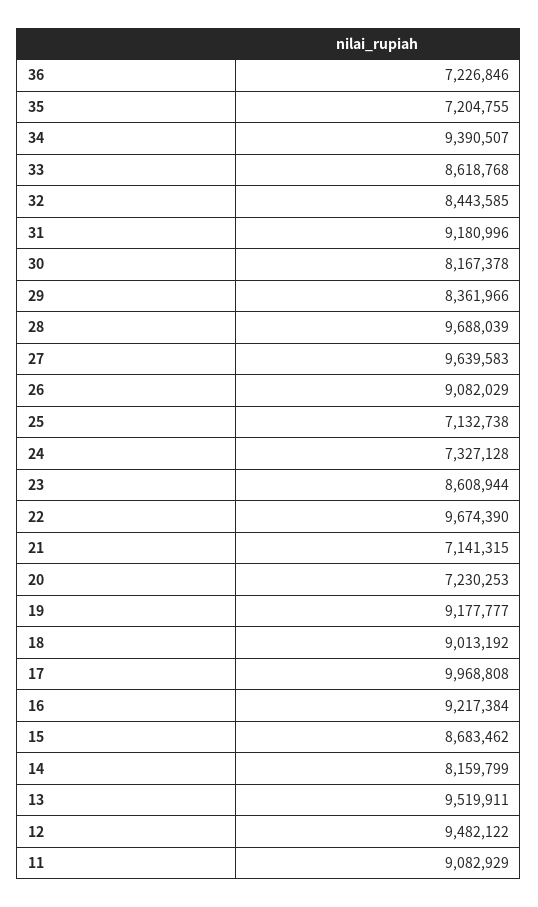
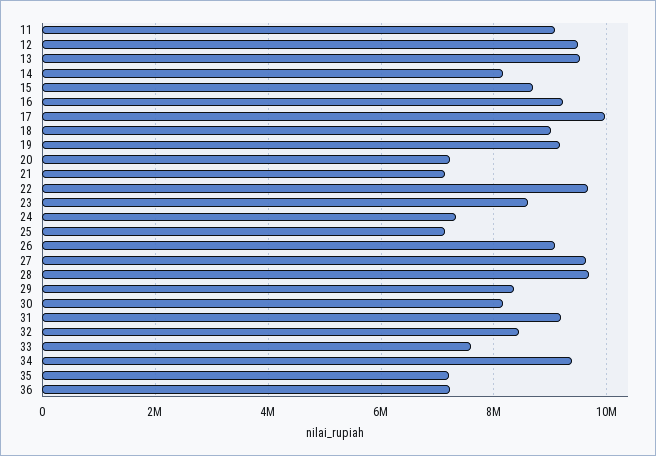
  {
    "36": 7226846,
    "35": 7204755,
    "34": 9390507,
-   "33": 8618768,
+   "33": 7600000,
    "32": 8443585,
    "31": 9180996,
    "30": 8167378,
    "29": 8361966,
    "28": 9688039,
    "27": 9639583,
    "26": 9082029,
    "25": 7132738,
    "24": 7327128,
    "23": 8608944,
    "22": 9674390,
    "21": 7141315,
    "20": 7230253,
    "19": 9177777,
    "18": 9013192,
    "17": 9968808,
    "16": 9217384,
    "15": 8683462,
    "14": 8159799,
    "13": 9519911,
    "12": 9482122,
    "11": 9082929
  }

